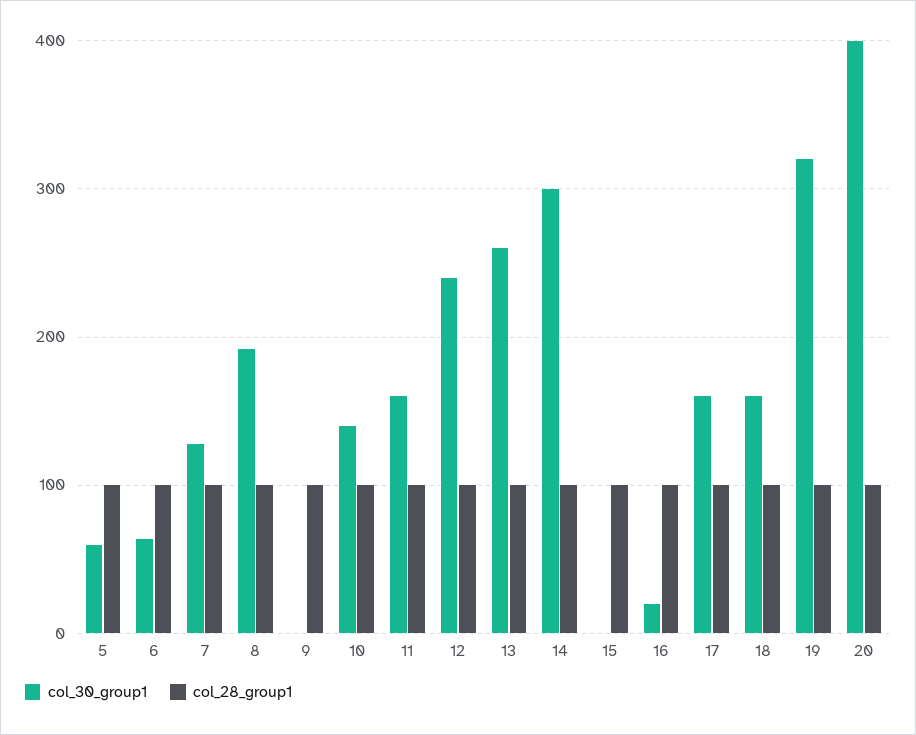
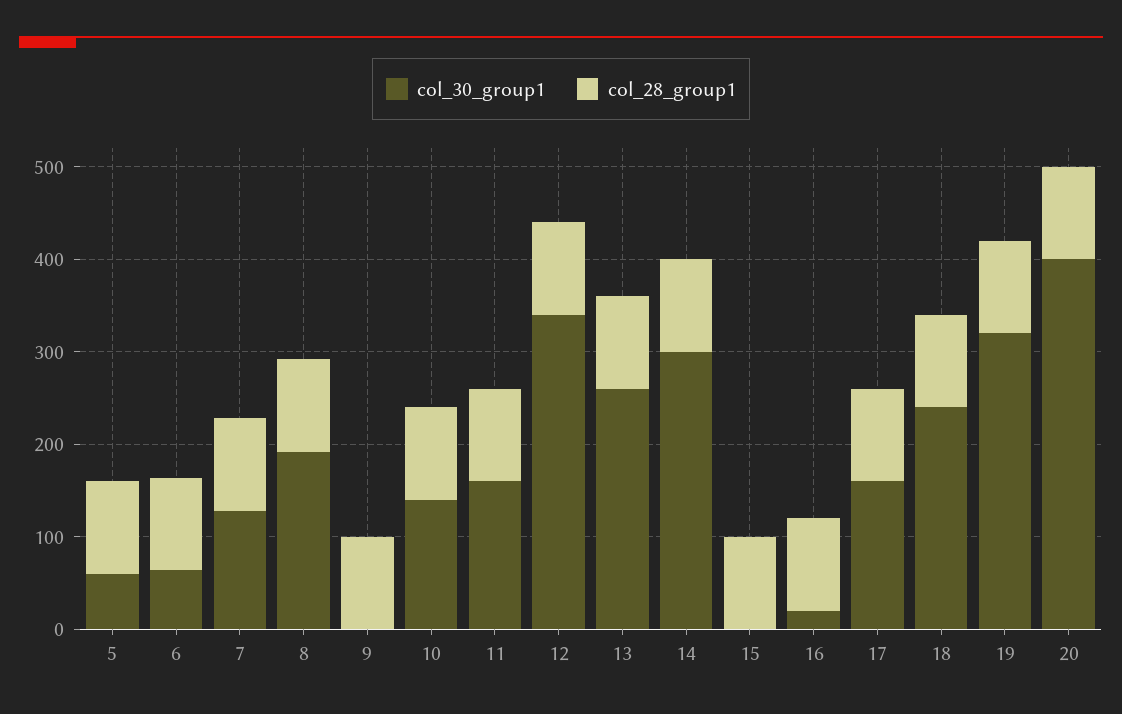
  {
    "col_30_group1": {
      "5": 60,
      "6": 60,
      "7": 130,
      "8": 190,
      "9": 0,
      "10": 140,
      "11": 160,
-     "12": 240,
+     "12": 340,
      "13": 260,
      "14": 300,
      "15": 0,
      "16": 20,
      "17": 160,
-     "18": 160,
+     "18": 240,
      "19": 320,
      "20": 400
    },
    "col_28_group1": {
      "5": 100,
      "6": 100,
      "7": 100,
      "8": 100,
      "9": 100,
      "10": 100,
      "11": 100,
      "12": 100,
      "13": 100,
      "14": 100,
      "15": 100,
      "16": 100,
      "17": 100,
      "18": 100,
      "19": 100,
      "20": 100
    }
  }

